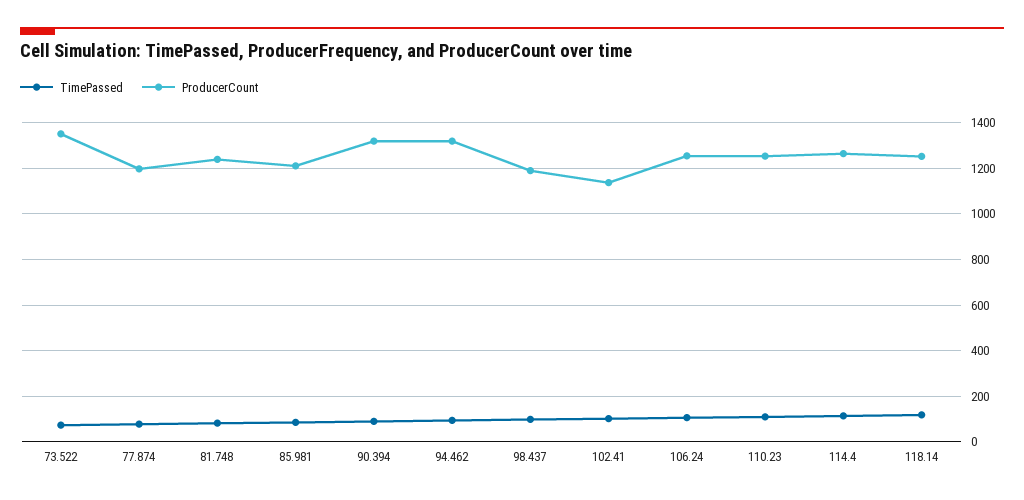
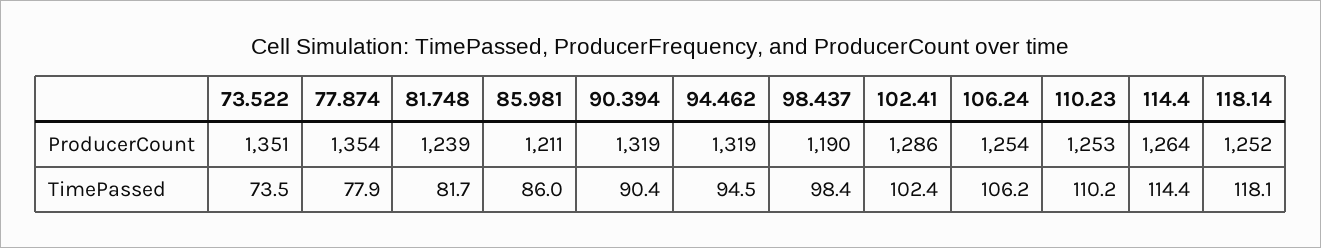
  {
    "TimePassed": {
      "73.522": 73.5,
      "77.874": 77.9,
      "81.748": 81.7,
      "85.981": 86,
      "90.394": 90.4,
      "94.462": 94.5,
      "98.437": 98.4,
      "102.41": 102.4,
      "106.24": 106.2,
      "110.23": 110.2,
      "114.4": 114.4,
      "118.14": 118.1
    },
    "ProducerCount": {
      "73.522": 1351,
-     "77.874": 1200,
+     "77.874": 1354,
      "81.748": 1239,
      "85.981": 1211,
      "90.394": 1319,
      "94.462": 1319,
      "98.437": 1190,
-     "102.41": 1150,
+     "102.41": 1286,
      "106.24": 1254,
      "110.23": 1253,
      "114.4": 1264,
      "118.14": 1252
    }
  }

